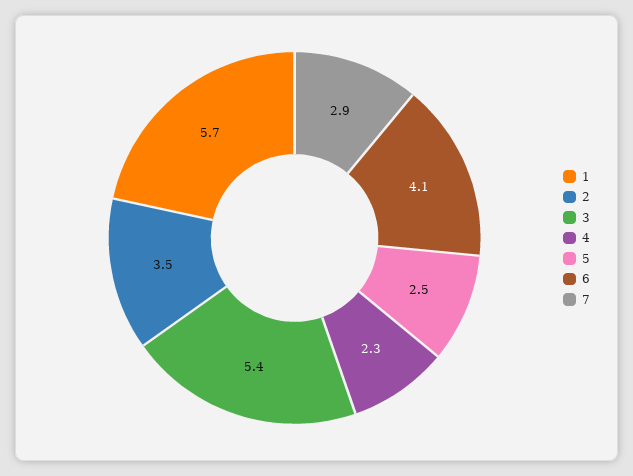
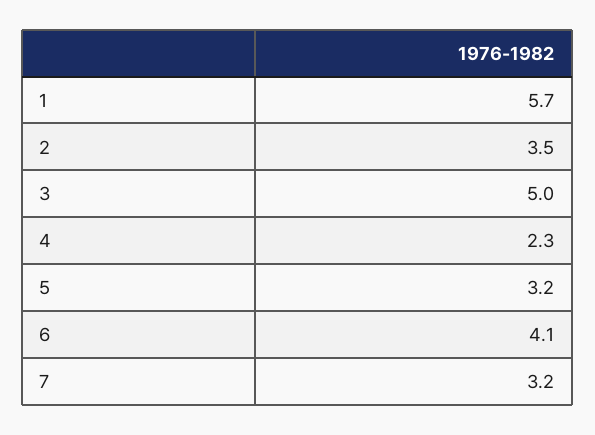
  {
    "1": 5.7,
    "2": 3.5,
-   "3": 5.4,
+   "3": 5,
    "4": 2.3,
-   "5": 2.5,
+   "5": 3.2,
    "6": 4.1,
-   "7": 2.9
+   "7": 3.2
  }

